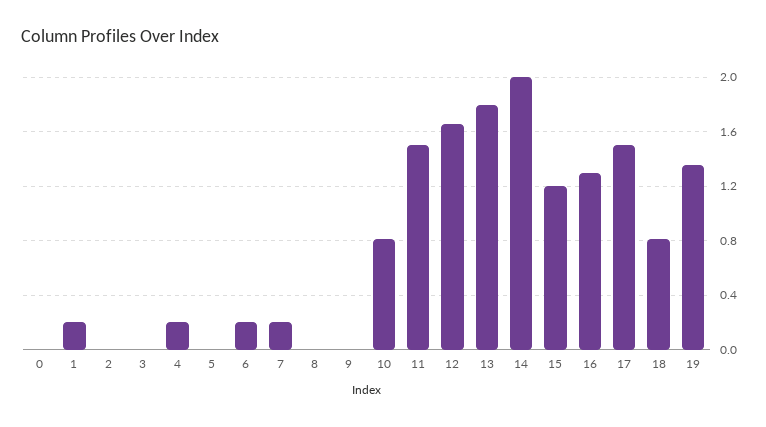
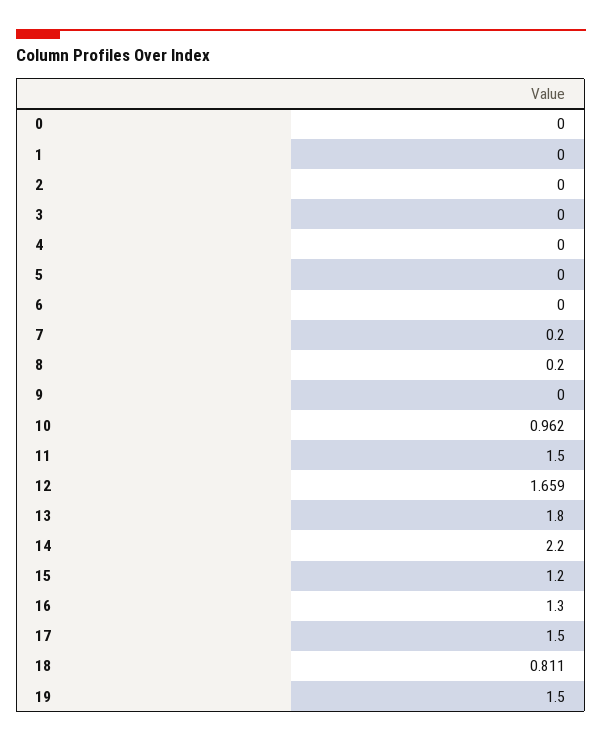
  {
    "0": 0,
-   "1": 0.2,
+   "1": 0,
    "2": 0,
    "3": 0,
-   "4": 0.2,
+   "4": 0,
    "5": 0,
-   "6": 0.2,
+   "6": 0,
    "7": 0.2,
-   "8": 0,
+   "8": 0.2,
    "9": 0,
-   "10": 0.8,
+   "10": 0.962,
    "11": 1.5,
    "12": 1.659,
    "13": 1.8,
-   "14": 2,
+   "14": 2.2,
    "15": 1.2,
    "16": 1.3,
    "17": 1.5,
    "18": 0.811,
-   "19": 1.35
+   "19": 1.5
  }

